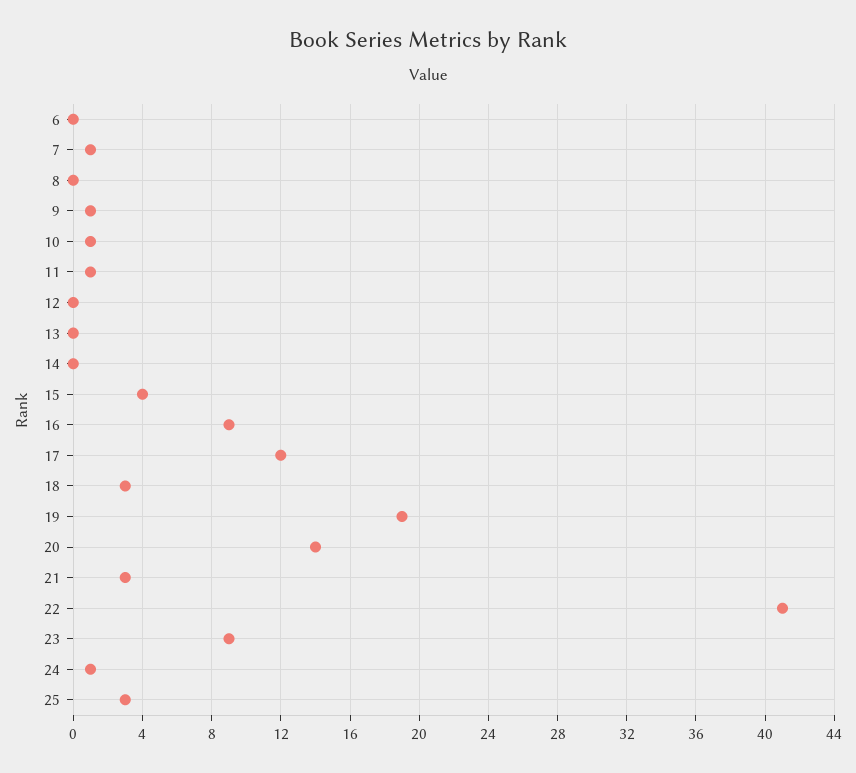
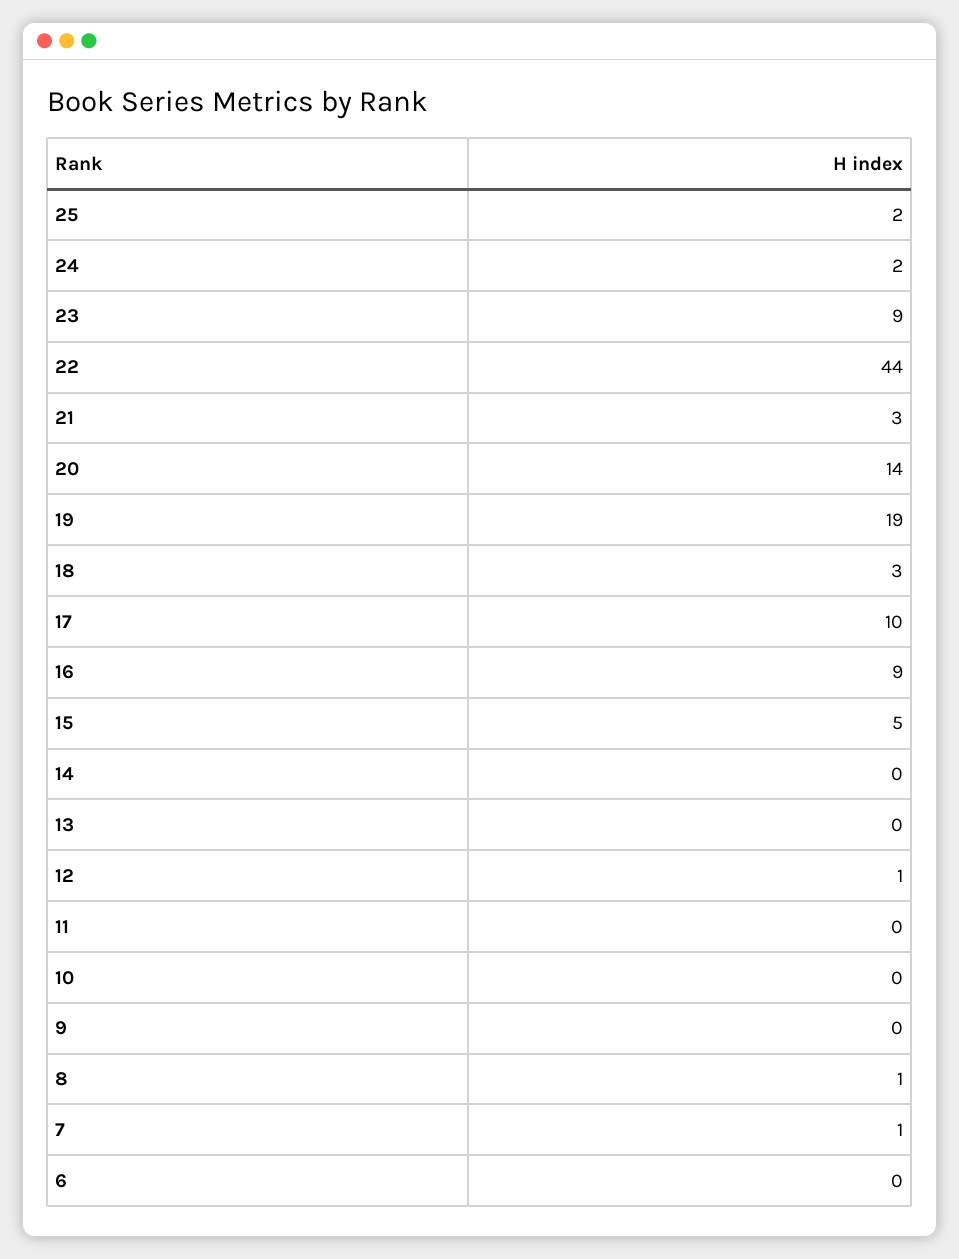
  {
    "6": 0,
    "7": 1,
-   "8": 0,
+   "8": 1,
-   "9": 1,
+   "9": 0,
-   "10": 1,
+   "10": 0,
-   "11": 1,
+   "11": 0,
-   "12": 0,
+   "12": 1,
    "13": 0,
    "14": 0,
-   "15": 4,
+   "15": 5,
    "16": 9,
-   "17": 12,
+   "17": 10,
    "18": 3,
    "19": 19,
    "20": 14,
    "21": 3,
-   "22": 41,
+   "22": 44,
    "23": 9,
-   "24": 1,
+   "24": 2,
-   "25": 3
+   "25": 2
  }

